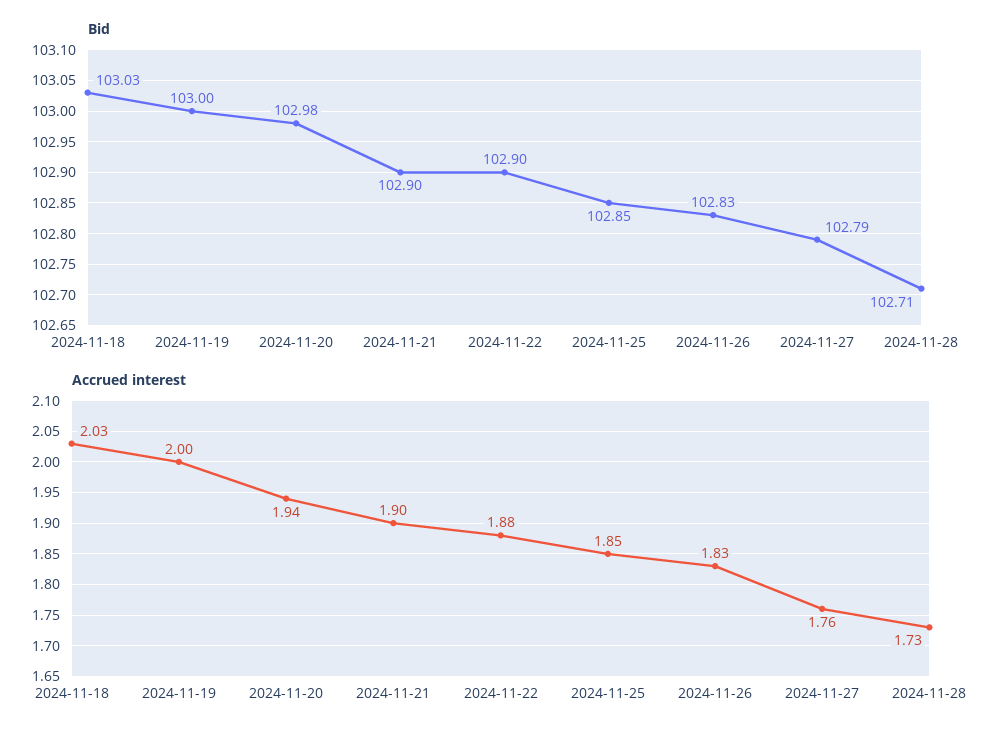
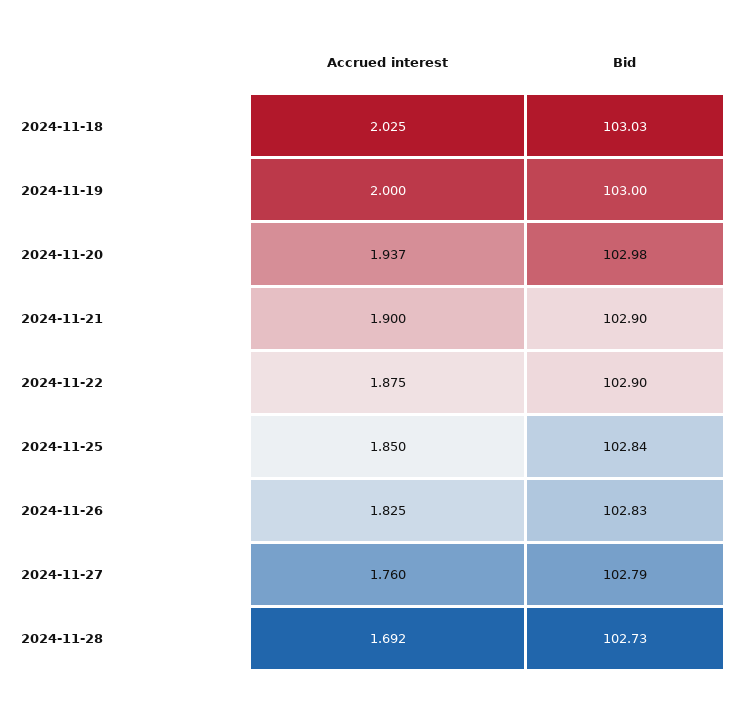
  {
    "Bid": {
      "2024-11-18": 103.03,
      "2024-11-19": 103,
      "2024-11-20": 102.98,
      "2024-11-21": 102.9,
      "2024-11-22": 102.9,
-     "2024-11-25": 102.85,
+     "2024-11-25": 102.84,
      "2024-11-26": 102.83,
      "2024-11-27": 102.79,
-     "2024-11-28": 102.71
+     "2024-11-28": 102.73
    },
    "Accrued interest": {
      "2024-11-18": 2.025,
      "2024-11-19": 2,
      "2024-11-20": 1.937,
      "2024-11-21": 1.9,
      "2024-11-22": 1.875,
      "2024-11-25": 1.85,
      "2024-11-26": 1.825,
      "2024-11-27": 1.76,
-     "2024-11-28": 1.73
+     "2024-11-28": 1.692
    }
  }

